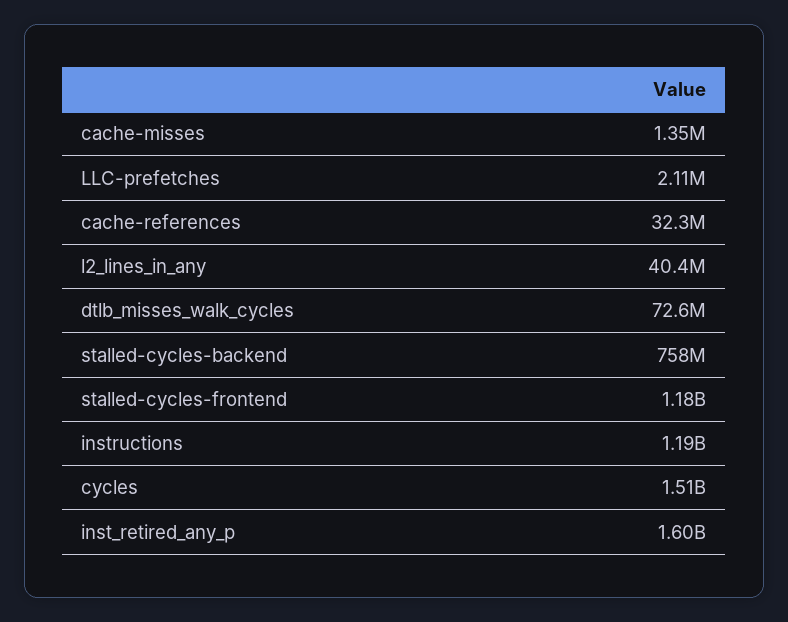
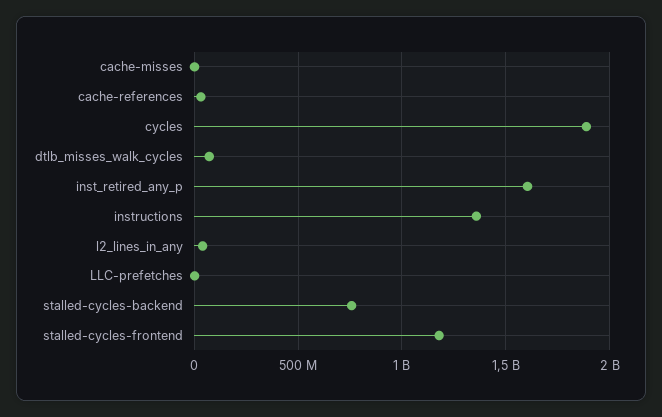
  {
    "cache-misses": 1350000,
    "LLC-prefetches": 2110000,
    "cache-references": 32300000,
    "l2_lines_in_any": 40400000,
    "dtlb_misses_walk_cycles": 72600000,
    "stalled-cycles-backend": 758000000,
    "stalled-cycles-frontend": 1180000000,
-   "instructions": 1190000000,
+   "instructions": 1350000000,
-   "cycles": 1510000000,
+   "cycles": 1900000000,
    "inst_retired_any_p": 1600000000
  }

